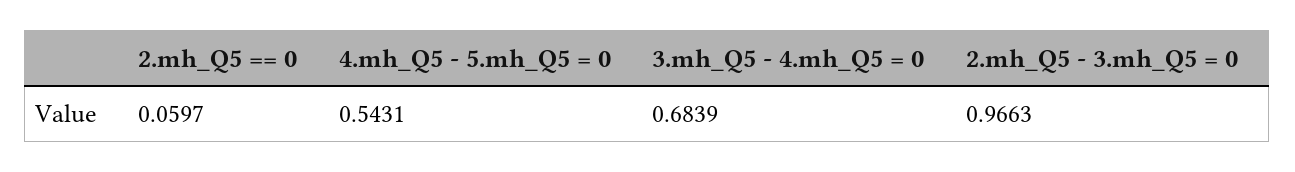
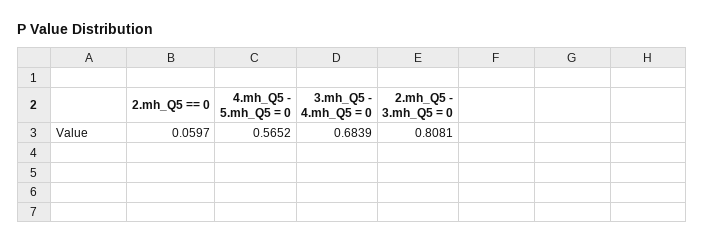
  {
    "2.mh_Q5 == 0": 0.0597,
-   "4.mh_Q5 - 5.mh_Q5 = 0": 0.5431,
+   "4.mh_Q5 - 5.mh_Q5 = 0": 0.5652,
    "3.mh_Q5 - 4.mh_Q5 = 0": 0.6839,
-   "2.mh_Q5 - 3.mh_Q5 = 0": 0.9663
+   "2.mh_Q5 - 3.mh_Q5 = 0": 0.8081
  }

